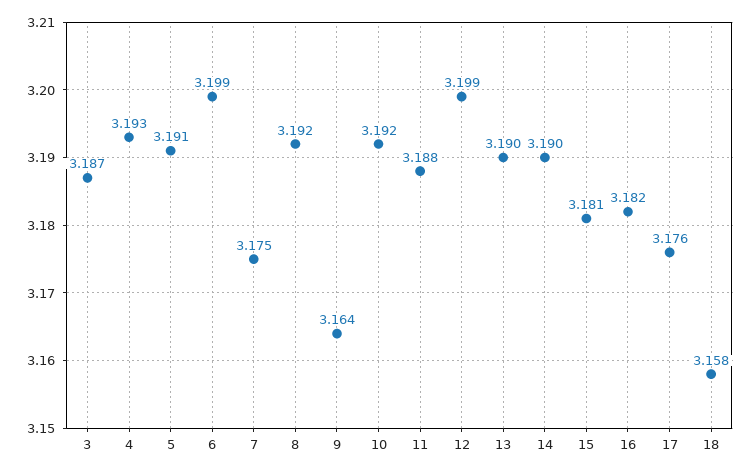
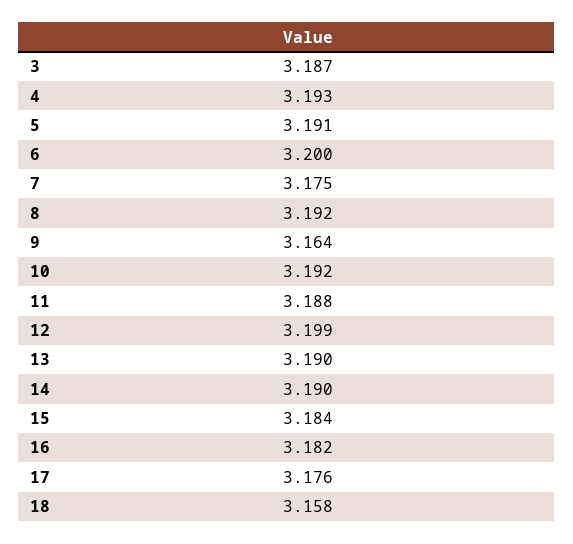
  {
    "3": 3.187,
    "4": 3.193,
    "5": 3.191,
-   "6": 3.199,
+   "6": 3.2,
    "7": 3.175,
    "8": 3.192,
    "9": 3.164,
    "10": 3.192,
    "11": 3.188,
    "12": 3.199,
    "13": 3.19,
    "14": 3.19,
-   "15": 3.181,
+   "15": 3.184,
    "16": 3.182,
    "17": 3.176,
    "18": 3.158
  }

